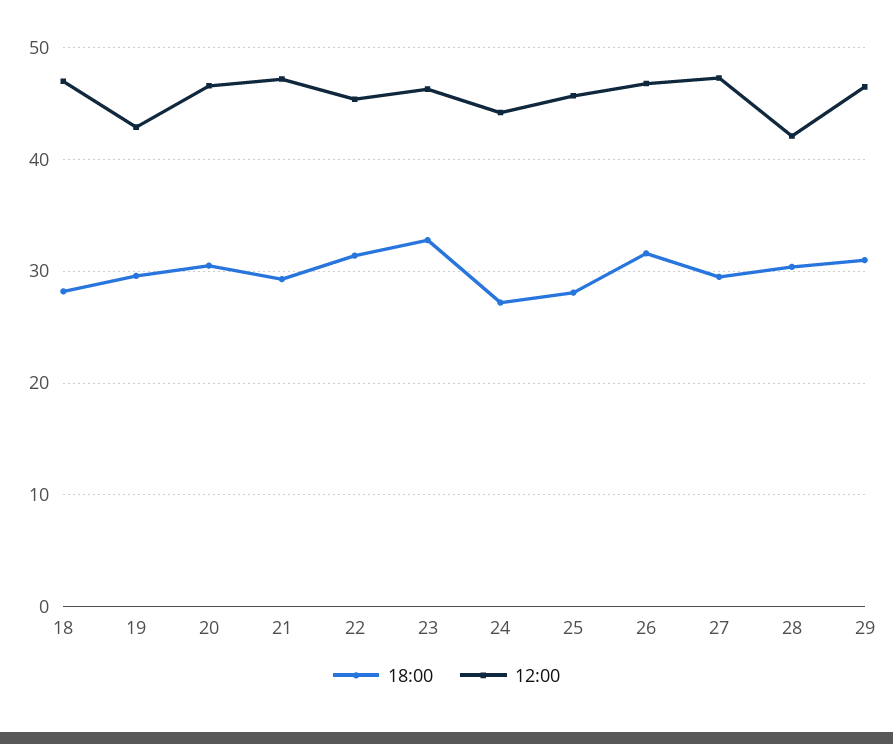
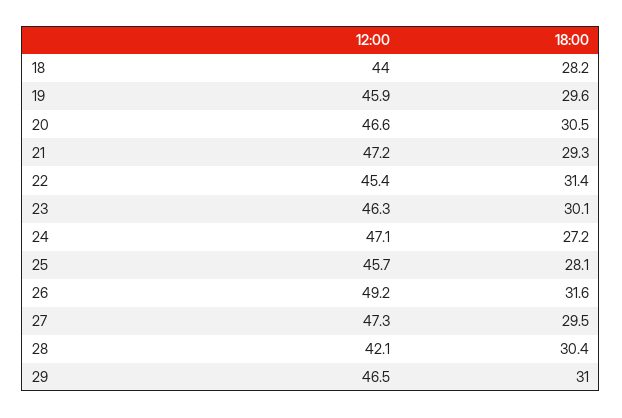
  {
    "18:00": {
      "18": 28.2,
      "19": 29.6,
      "20": 30.5,
      "21": 29.3,
      "22": 31.4,
-     "23": 33,
+     "23": 30.1,
      "24": 27.2,
      "25": 28.1,
      "26": 31.6,
      "27": 29.5,
      "28": 30.4,
      "29": 31
    },
    "12:00": {
-     "18": 47,
+     "18": 44,
-     "19": 43,
+     "19": 45.9,
      "20": 46.6,
      "21": 47.2,
      "22": 45.4,
      "23": 46.3,
-     "24": 44,
+     "24": 47.1,
      "25": 45.7,
-     "26": 47,
+     "26": 49.2,
      "27": 47.3,
      "28": 42.1,
      "29": 46.5
    }
  }

